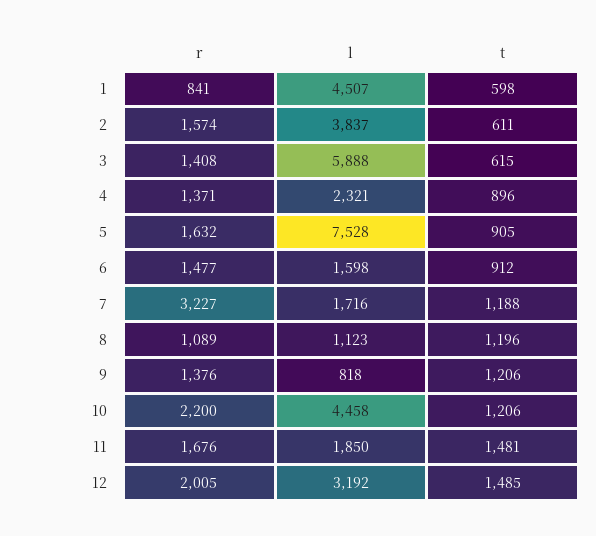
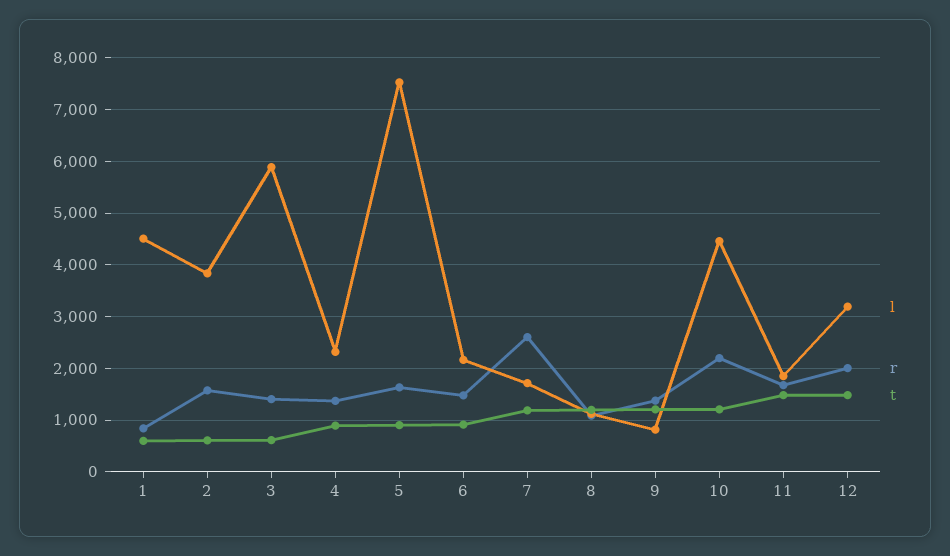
  {
    "r": {
      "1": 841,
      "2": 1574,
      "3": 1408,
      "4": 1371,
      "5": 1632,
      "6": 1477,
-     "7": 3227,
+     "7": 2600,
      "8": 1089,
      "9": 1376,
      "10": 2200,
      "11": 1676,
      "12": 2005
    },
    "l": {
      "1": 4507,
      "2": 3837,
      "3": 5888,
      "4": 2321,
      "5": 7528,
-     "6": 1598,
+     "6": 2200,
      "7": 1716,
      "8": 1123,
      "9": 818,
      "10": 4458,
      "11": 1850,
      "12": 3192
    },
    "t": {
      "1": 598,
      "2": 611,
      "3": 615,
      "4": 896,
      "5": 905,
      "6": 912,
      "7": 1188,
      "8": 1196,
      "9": 1206,
      "10": 1206,
      "11": 1481,
      "12": 1485
    }
  }

